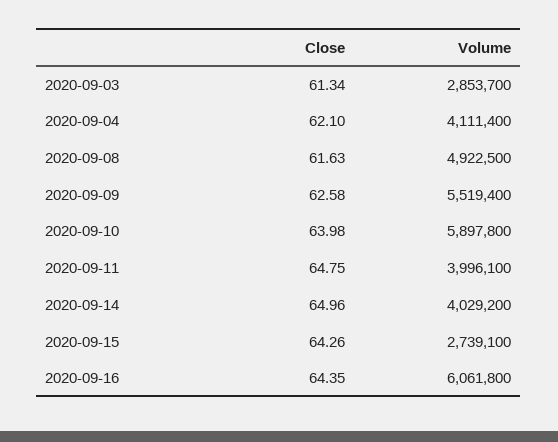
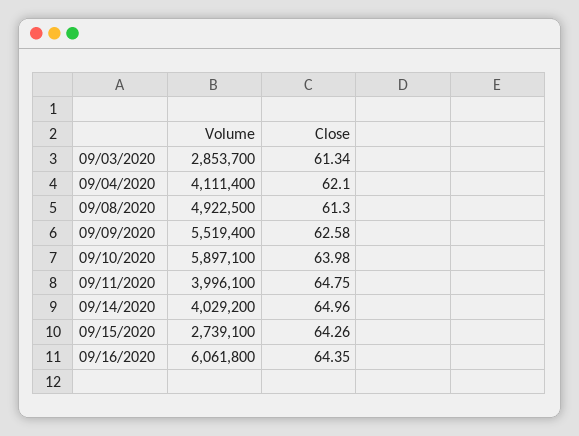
  {
    "Close": {
      "2020-09-03": 61.34,
      "2020-09-04": 62.1,
-     "2020-09-08": 61.63,
+     "2020-09-08": 61.3,
      "2020-09-09": 62.58,
      "2020-09-10": 63.98,
      "2020-09-11": 64.75,
      "2020-09-14": 64.96,
      "2020-09-15": 64.26,
      "2020-09-16": 64.35
    },
    "Volume": {
      "2020-09-03": 2853700,
      "2020-09-04": 4111400,
      "2020-09-08": 4922500,
      "2020-09-09": 5519400,
-     "2020-09-10": 5897800,
+     "2020-09-10": 5897100,
      "2020-09-11": 3996100,
      "2020-09-14": 4029200,
      "2020-09-15": 2739100,
      "2020-09-16": 6061800
    }
  }

